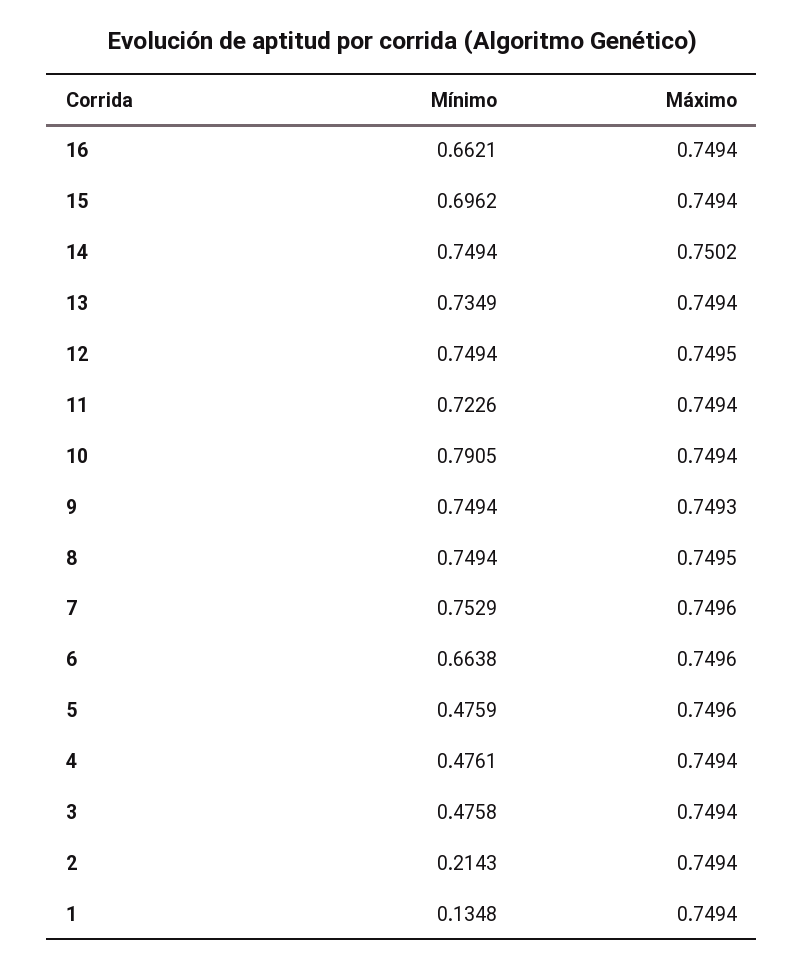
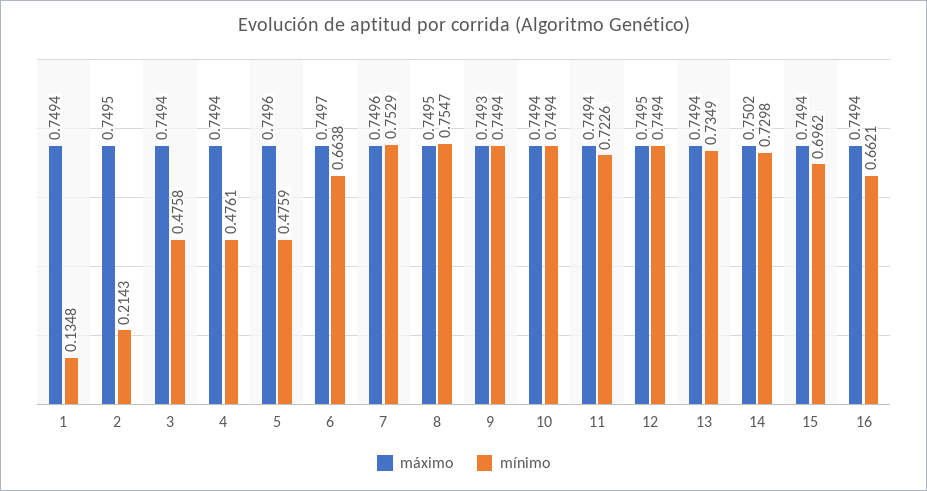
  {
    "Mínimo": {
      "16": 0.6621,
      "15": 0.6962,
-     "14": 0.7494,
+     "14": 0.7298,
      "13": 0.7349,
      "12": 0.7494,
      "11": 0.7226,
-     "10": 0.7905,
+     "10": 0.7494,
      "9": 0.7494,
-     "8": 0.7494,
+     "8": 0.7547,
      "7": 0.7529,
      "6": 0.6638,
      "5": 0.4759,
      "4": 0.4761,
      "3": 0.4758,
      "2": 0.2143,
      "1": 0.1348
    },
    "Máximo": {
      "16": 0.7494,
      "15": 0.7494,
      "14": 0.7502,
      "13": 0.7494,
      "12": 0.7495,
      "11": 0.7494,
      "10": 0.7494,
      "9": 0.7493,
      "8": 0.7495,
      "7": 0.7496,
-     "6": 0.7496,
+     "6": 0.7497,
      "5": 0.7496,
      "4": 0.7494,
      "3": 0.7494,
-     "2": 0.7494,
+     "2": 0.7495,
      "1": 0.7494
    }
  }

